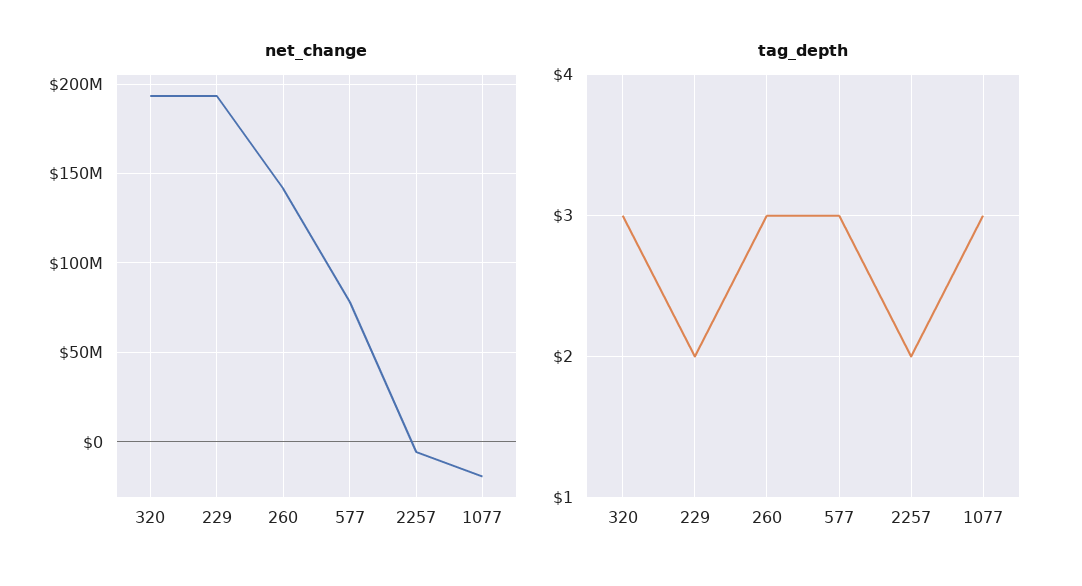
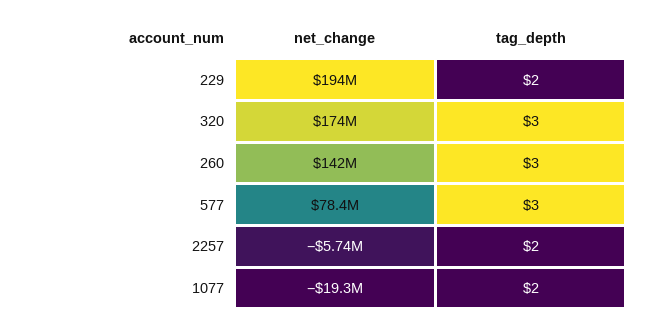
  {
    "net_change": {
-     "320": 195000000,
+     "320": 174000000,
      "229": 194000000,
      "260": 142000000,
      "577": 78400000,
      "2257": -5740000,
      "1077": -19300000
    },
    "tag_depth": {
      "320": 3,
      "229": 2,
      "260": 3,
      "577": 3,
      "2257": 2,
-     "1077": 3
+     "1077": 2
    }
  }

